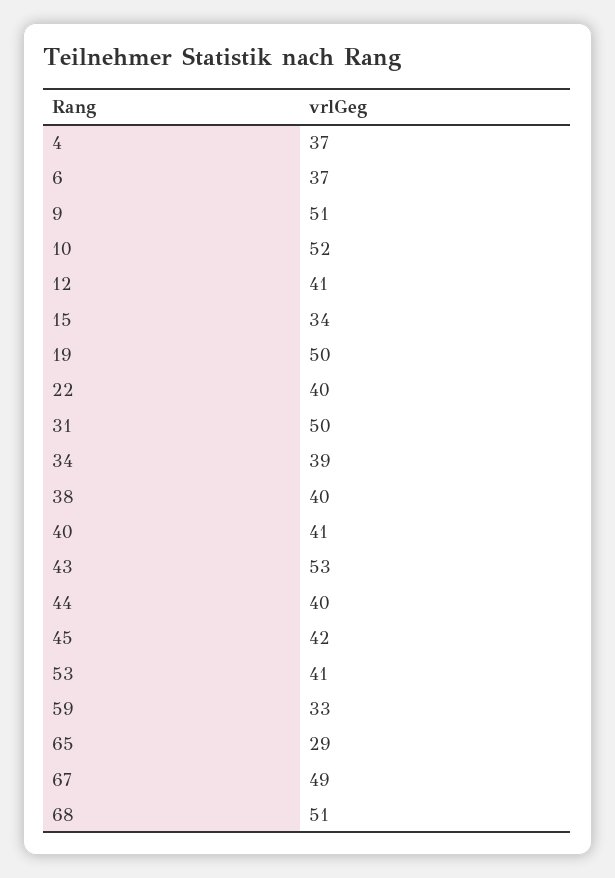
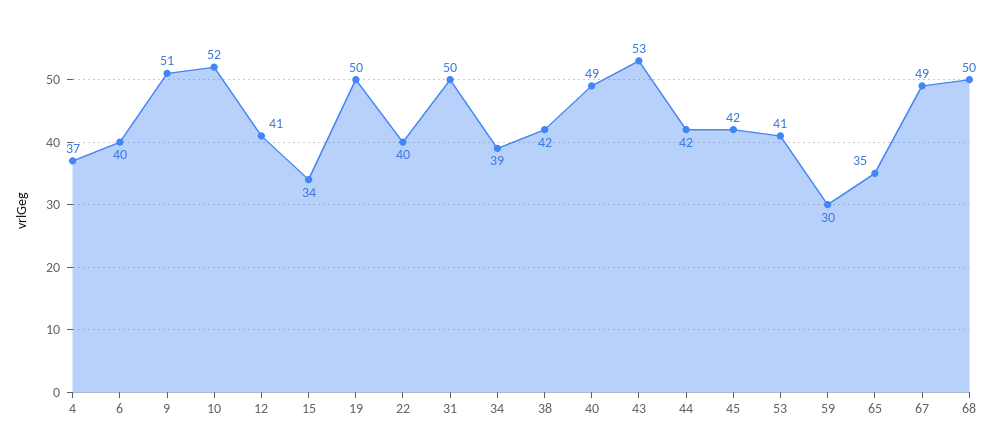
  {
    "4": 37,
-   "6": 37,
+   "6": 40,
    "9": 51,
    "10": 52,
    "12": 41,
    "15": 34,
    "19": 50,
    "22": 40,
    "31": 50,
    "34": 39,
-   "38": 40,
+   "38": 42,
-   "40": 41,
+   "40": 49,
    "43": 53,
-   "44": 40,
+   "44": 42,
    "45": 42,
    "53": 41,
-   "59": 33,
+   "59": 30,
-   "65": 29,
+   "65": 35,
    "67": 49,
-   "68": 51
+   "68": 50
  }

